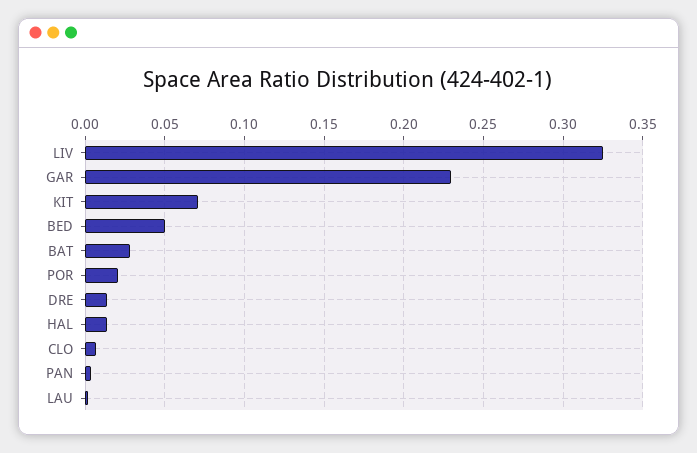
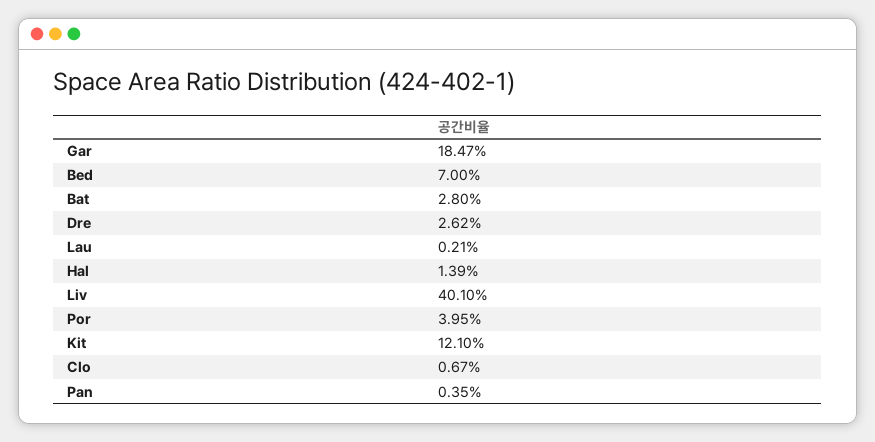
  {
-   "LIV": 0.325,
+   "LIV": 0.401,
-   "GAR": 0.23,
+   "GAR": 0.1847,
-   "KIT": 0.07,
+   "KIT": 0.121,
-   "BED": 0.05,
+   "BED": 0.07,
    "BAT": 0.028,
-   "POR": 0.02,
+   "POR": 0.0395,
-   "DRE": 0.015,
+   "DRE": 0.0262,
    "HAL": 0.0139,
    "CLO": 0.0067,
    "PAN": 0.0035,
    "LAU": 0.0021
  }

